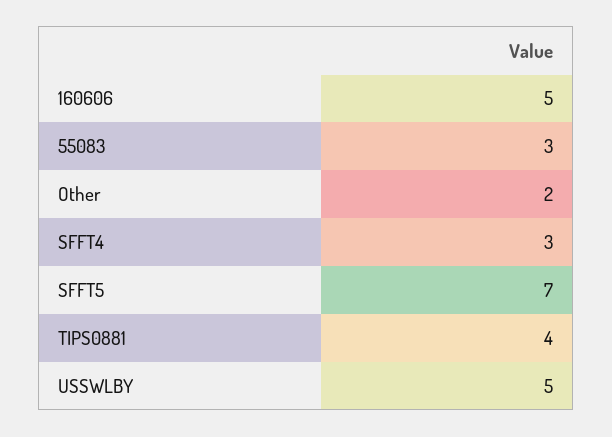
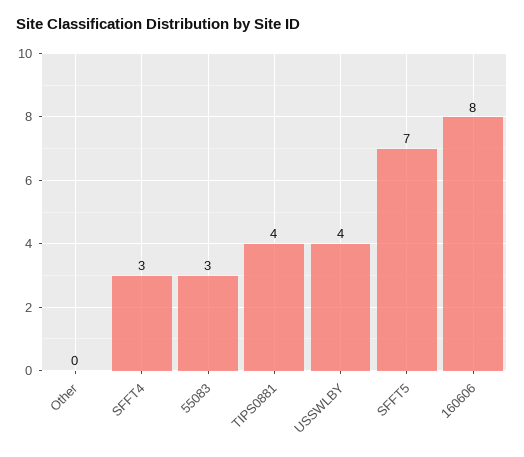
  {
-   "160606": 5,
+   "160606": 8,
    "55083": 3,
-   "Other": 2,
+   "Other": 0,
    "SFFT4": 3,
    "SFFT5": 7,
    "TIPS0881": 4,
-   "USSWLBY": 5
+   "USSWLBY": 4
  }

